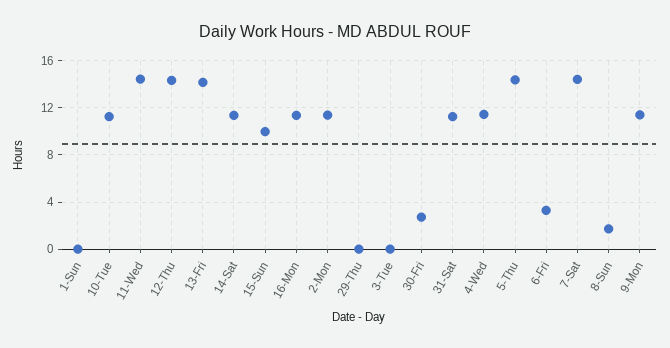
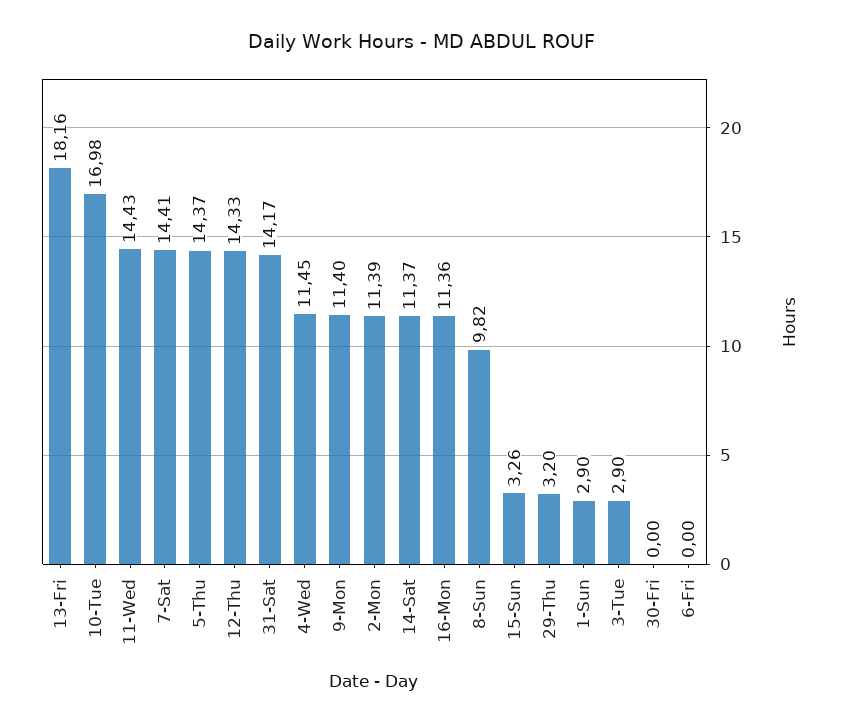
  {
-   "1-Sun": 0,
+   "1-Sun": 2.9,
-   "10-Tue": 11,
+   "10-Tue": 16.98,
    "11-Wed": 14.43,
    "12-Thu": 14.33,
-   "13-Fri": 14,
+   "13-Fri": 18.16,
    "14-Sat": 11.37,
-   "15-Sun": 10,
+   "15-Sun": 3.26,
    "16-Mon": 11.36,
    "2-Mon": 11.39,
-   "29-Thu": 0,
+   "29-Thu": 3.2,
-   "3-Tue": 0,
+   "3-Tue": 2.9,
-   "30-Fri": 3,
+   "30-Fri": 0,
-   "31-Sat": 11,
+   "31-Sat": 14.17,
    "4-Wed": 11.45,
    "5-Thu": 14.37,
-   "6-Fri": 3,
+   "6-Fri": 0,
    "7-Sat": 14.41,
-   "8-Sun": 2,
+   "8-Sun": 9.82,
    "9-Mon": 11.4
  }

